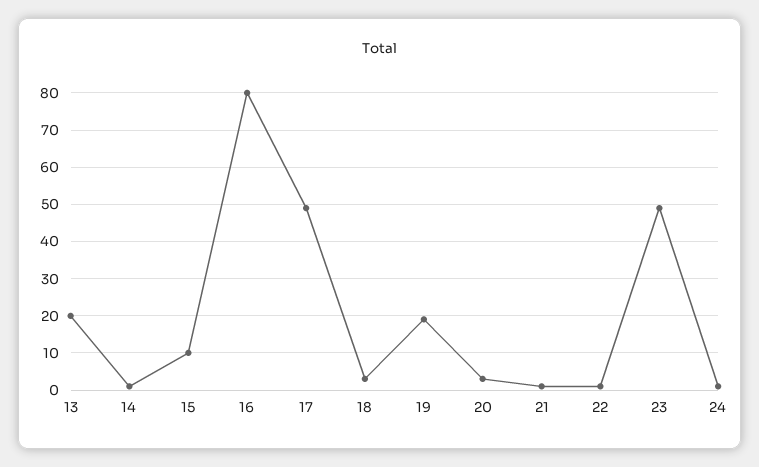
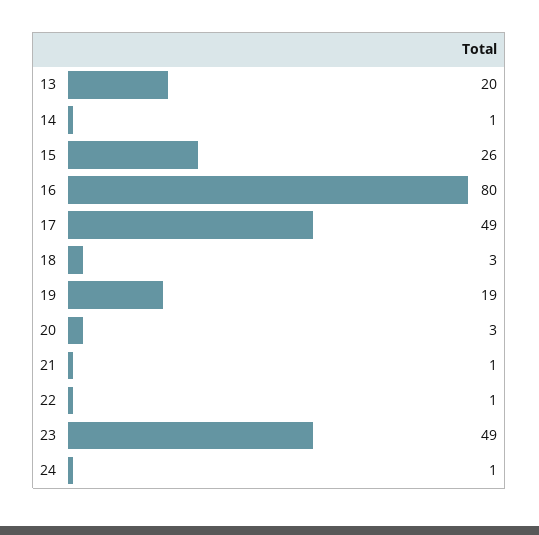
  {
    "13": 20,
    "14": 1,
-   "15": 10,
+   "15": 26,
    "16": 80,
    "17": 49,
    "18": 3,
    "19": 19,
    "20": 3,
    "21": 1,
    "22": 1,
    "23": 49,
    "24": 1
  }

